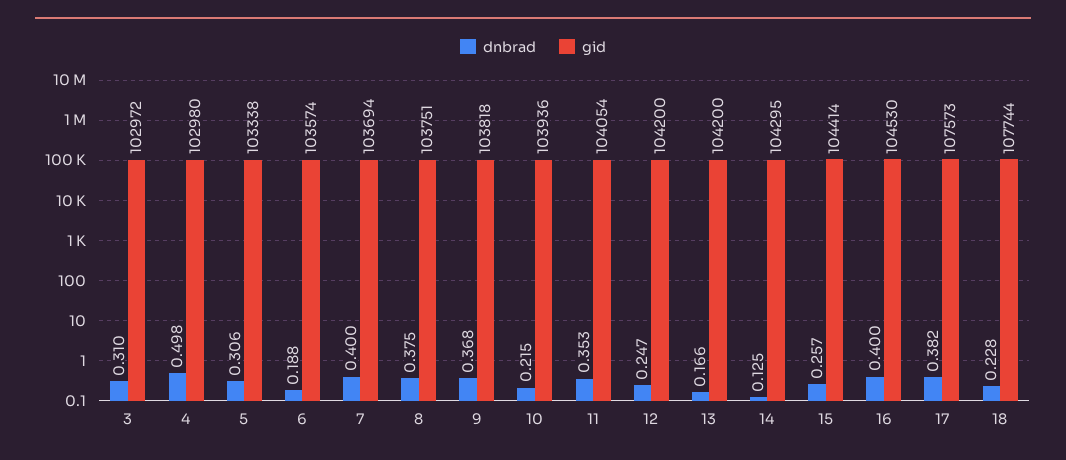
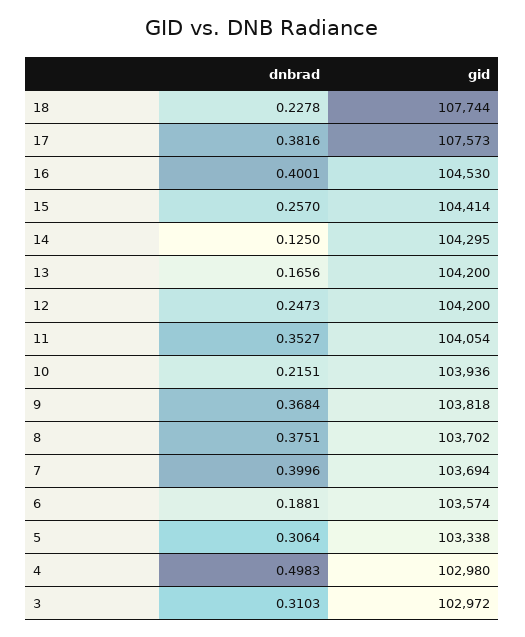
  {
    "dnbrad": {
      "3": 0.3103,
      "4": 0.4983,
      "5": 0.3064,
      "6": 0.1881,
      "7": 0.3996,
      "8": 0.3751,
      "9": 0.3684,
      "10": 0.2151,
      "11": 0.3527,
      "12": 0.2473,
      "13": 0.1656,
      "14": 0.125,
      "15": 0.257,
      "16": 0.4001,
      "17": 0.3816,
      "18": 0.2278
    },
    "gid": {
      "3": 102972,
      "4": 102980,
      "5": 103338,
      "6": 103574,
      "7": 103694,
-     "8": 103751,
+     "8": 103702,
      "9": 103818,
      "10": 103936,
      "11": 104054,
      "12": 104200,
      "13": 104200,
      "14": 104295,
      "15": 104414,
      "16": 104530,
      "17": 107573,
      "18": 107744
    }
  }

